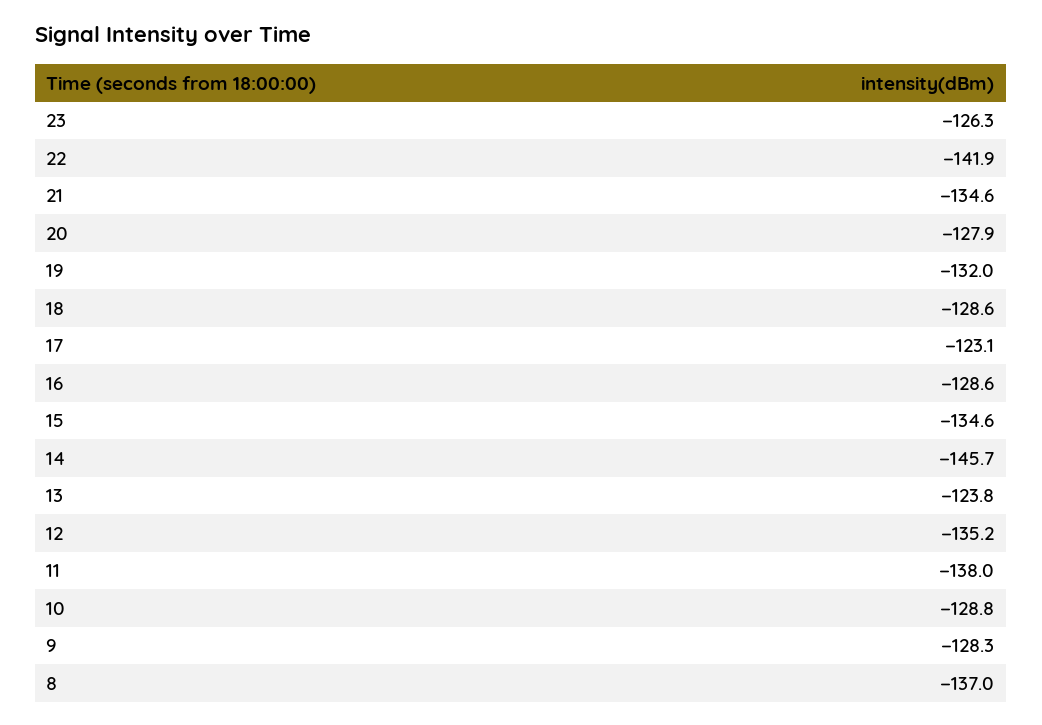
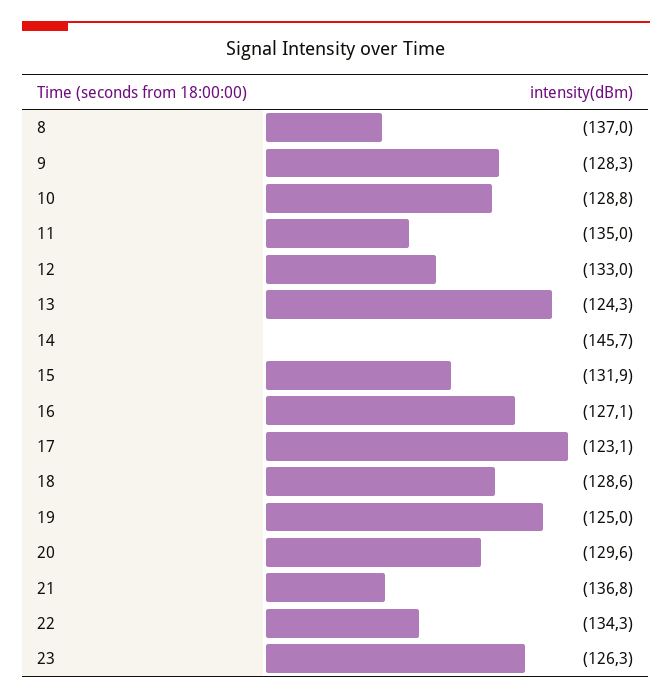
  {
    "23": -126.3,
-   "22": -141.9,
+   "22": -134.3,
-   "21": -134.6,
+   "21": -136.8,
-   "20": -127.9,
+   "20": -129.6,
-   "19": -132,
+   "19": -125,
    "18": -128.6,
    "17": -123.1,
-   "16": -128.6,
+   "16": -127.1,
-   "15": -134.6,
+   "15": -131.9,
    "14": -145.7,
-   "13": -123.8,
+   "13": -124.3,
-   "12": -135.2,
+   "12": -133,
-   "11": -138,
+   "11": -135,
    "10": -128.8,
    "9": -128.3,
    "8": -137
  }

